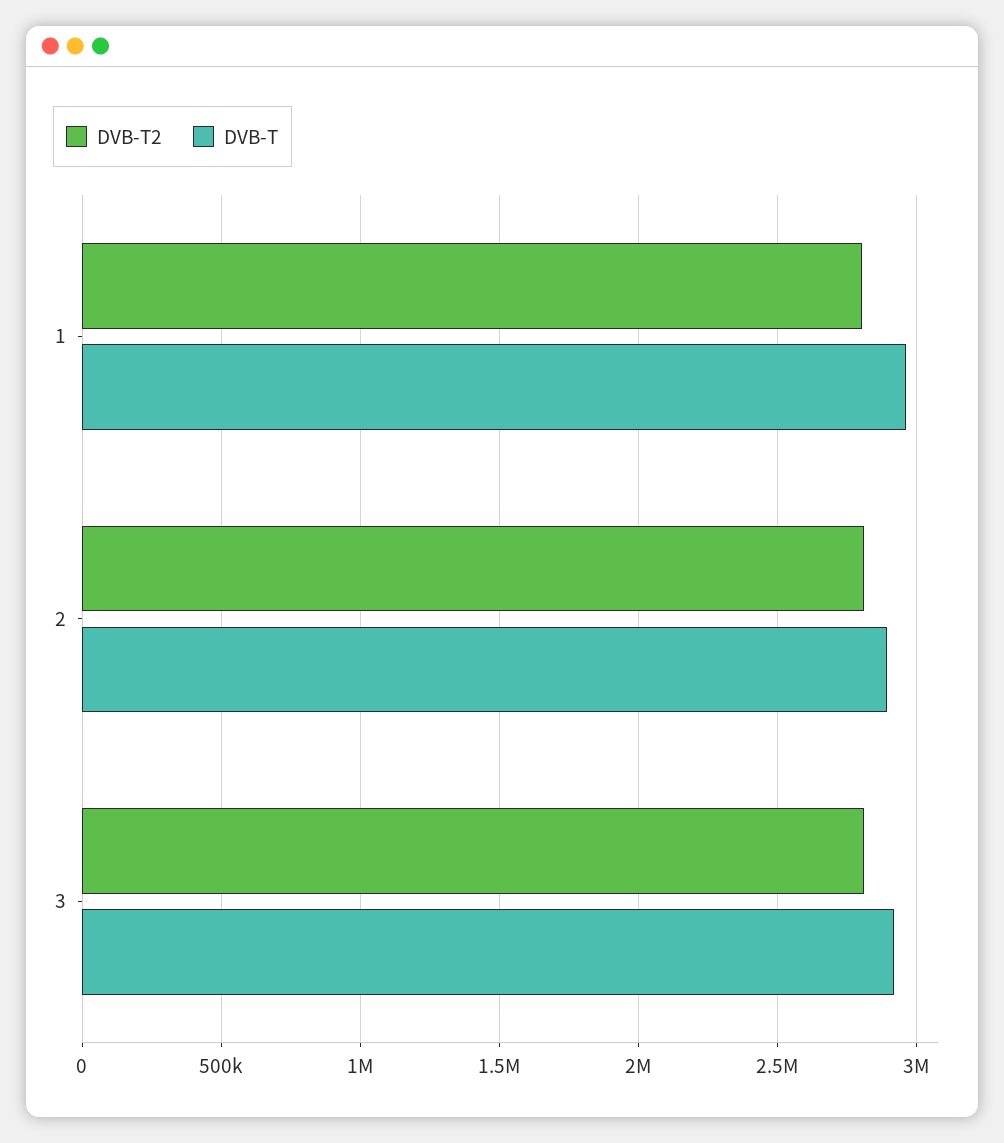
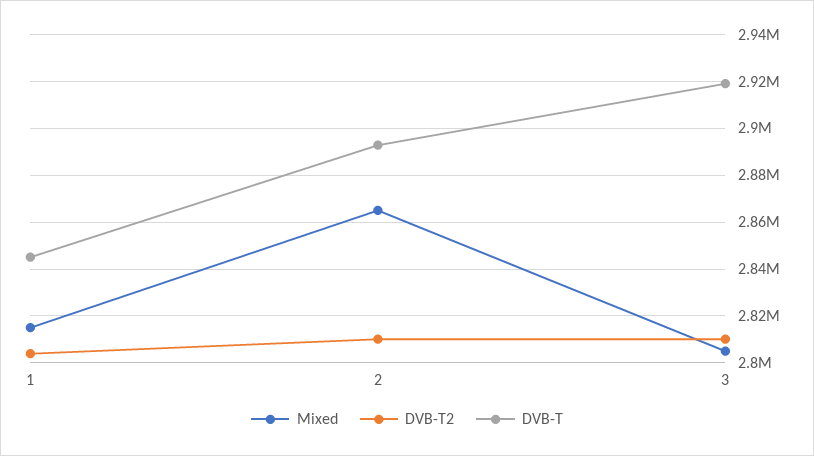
  {
    "DVB-T2": {
      "1": 2805000,
      "2": 2810000,
      "3": 2810000
    },
    "DVB-T": {
-     "1": 2950000,
+     "1": 2845000,
      "2": 2895000,
      "3": 2920000
-   }
+   },
+   "Mixed": {
+     "1": 2815000,
+     "2": 2865000,
+     "3": 2805000
+   }
  }

